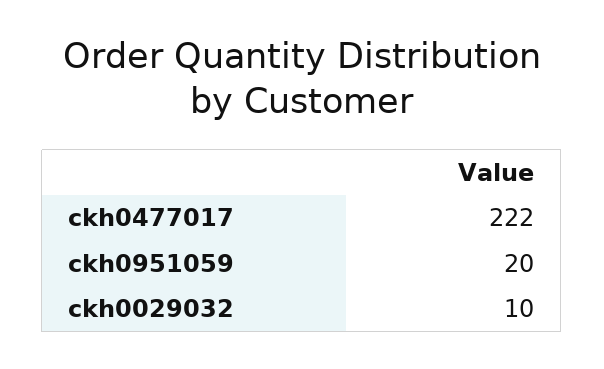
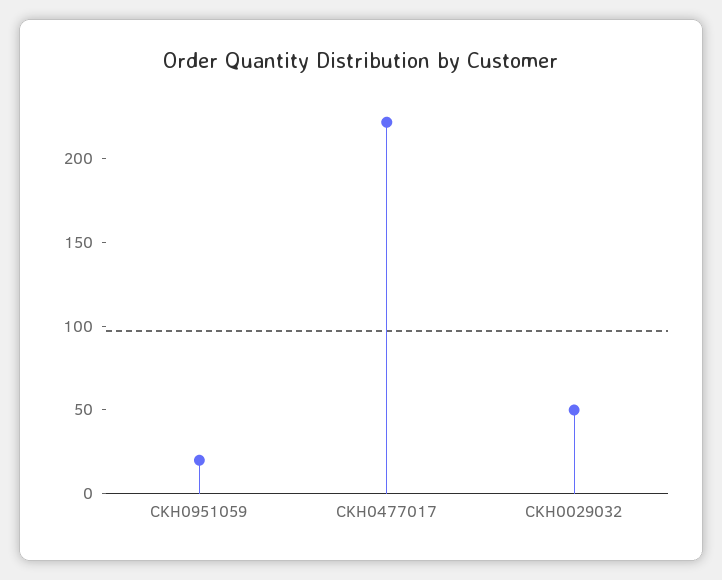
  {
    "ckh0477017": 222,
    "ckh0951059": 20,
-   "ckh0029032": 10
+   "ckh0029032": 50
  }

